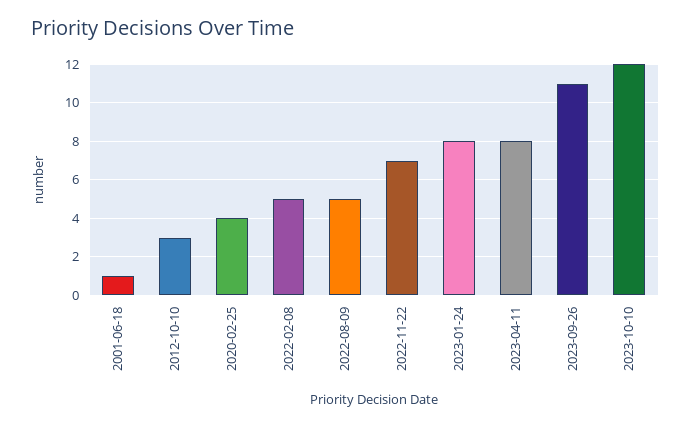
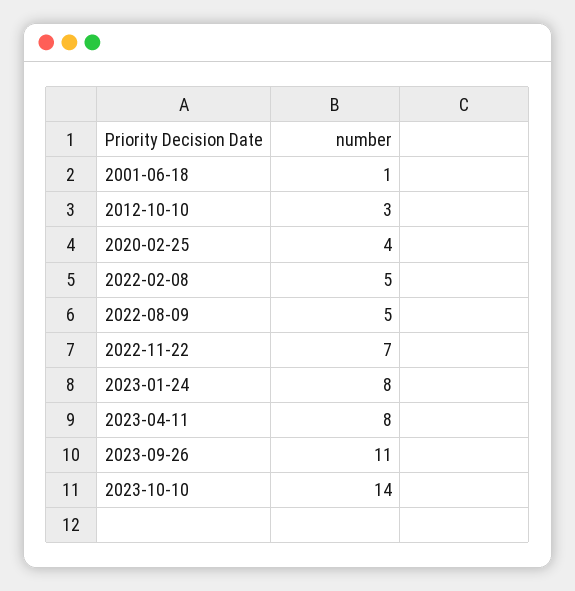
  {
    "2001-06-18": 1,
    "2012-10-10": 3,
    "2020-02-25": 4,
    "2022-02-08": 5,
    "2022-08-09": 5,
    "2022-11-22": 7,
    "2023-01-24": 8,
    "2023-04-11": 8,
    "2023-09-26": 11,
-   "2023-10-10": 12
+   "2023-10-10": 14
  }

